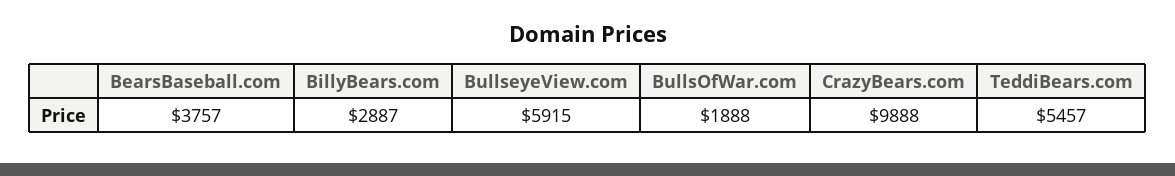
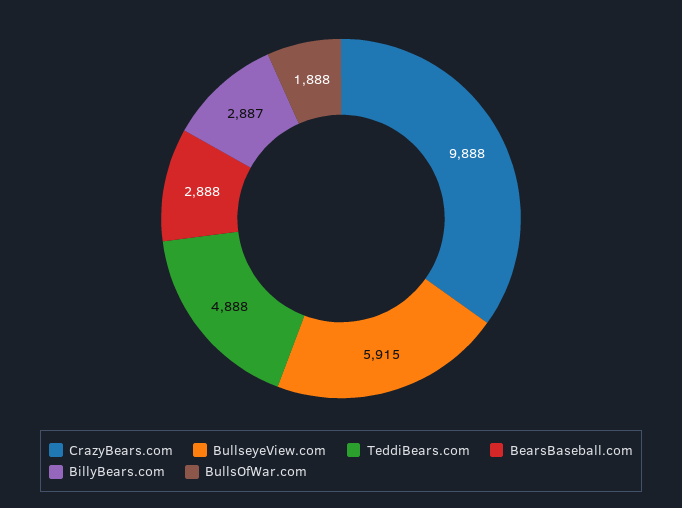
  {
-   "BearsBaseball.com": 3757,
+   "BearsBaseball.com": 2888,
    "BillyBears.com": 2887,
    "BullseyeView.com": 5915,
    "BullsOfWar.com": 1888,
    "CrazyBears.com": 9888,
-   "TeddiBears.com": 5457
+   "TeddiBears.com": 4888
  }

